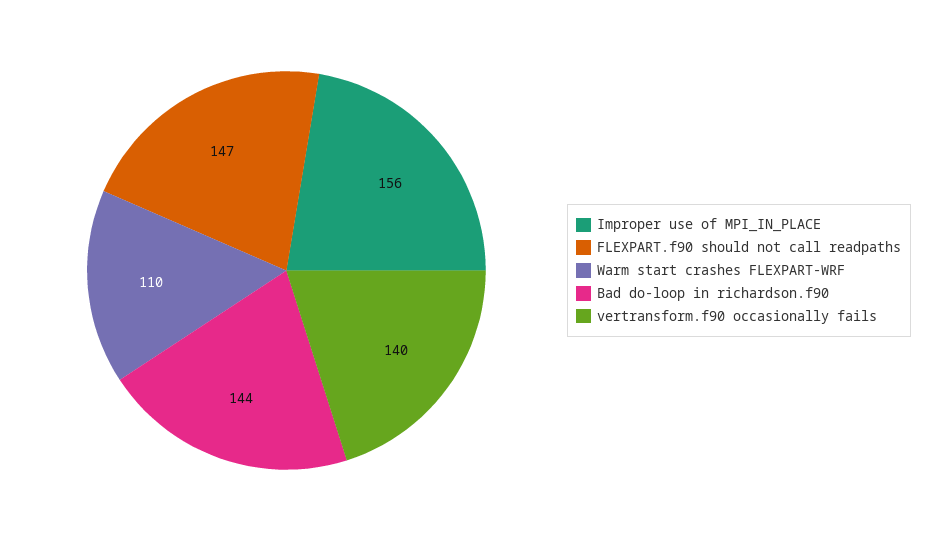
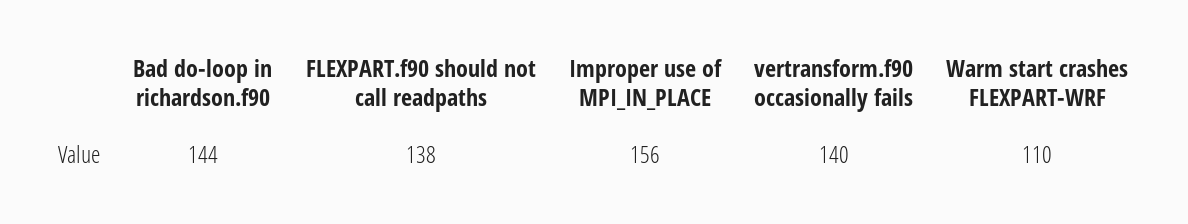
  {
    "Improper use of MPI_IN_PLACE": 156,
-   "FLEXPART.f90 should not call readpaths": 147,
+   "FLEXPART.f90 should not call readpaths": 138,
    "Warm start crashes FLEXPART-WRF": 110,
    "Bad do-loop in richardson.f90": 144,
    "vertransform.f90 occasionally fails": 140
  }

